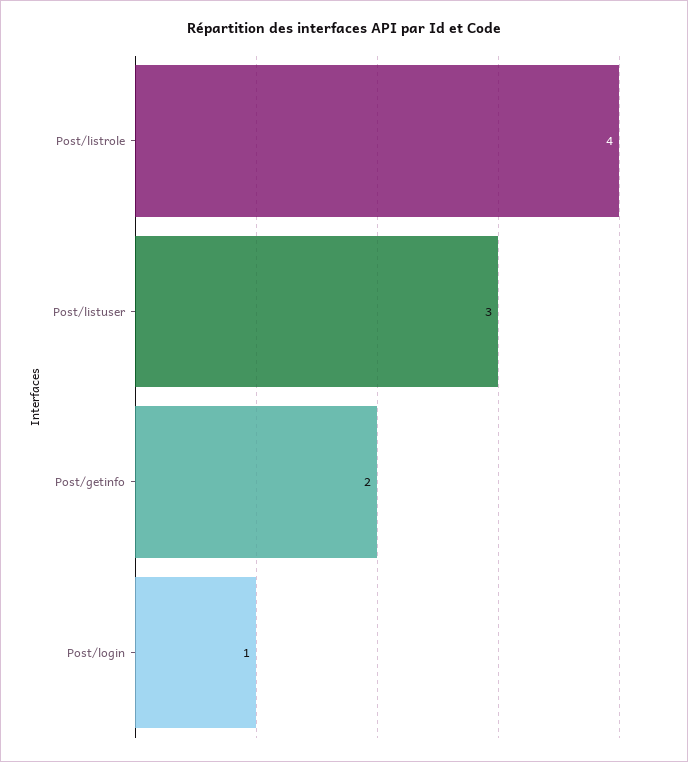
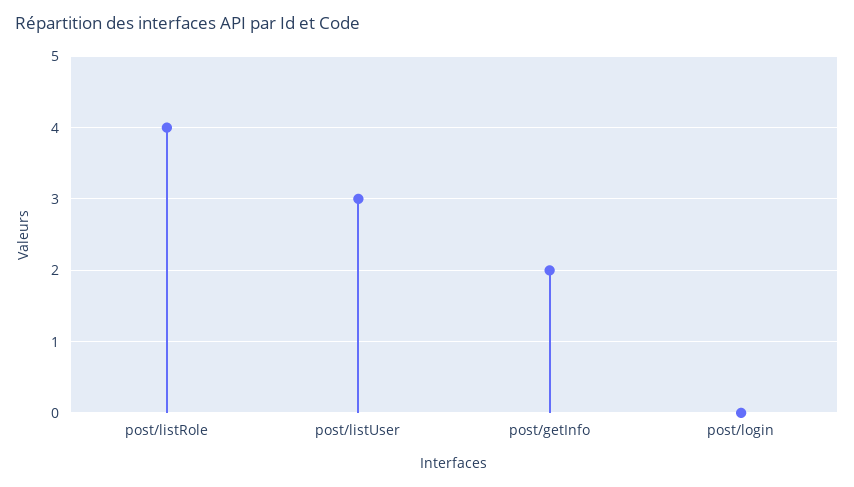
  {
    "Post/listrole": 4,
    "Post/listuser": 3,
    "Post/getinfo": 2,
-   "Post/login": 1
+   "Post/login": 0
  }

